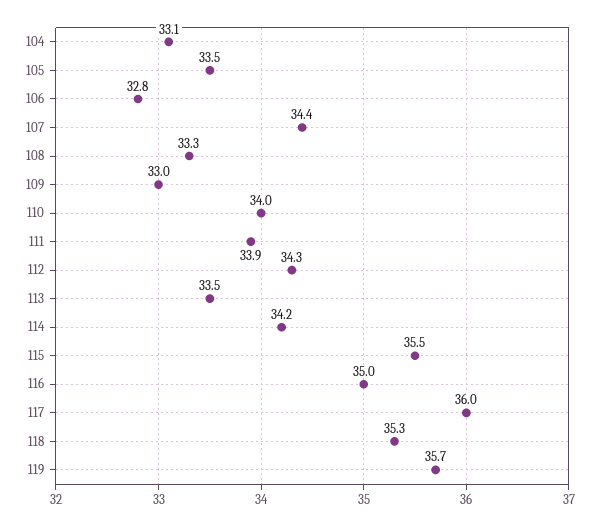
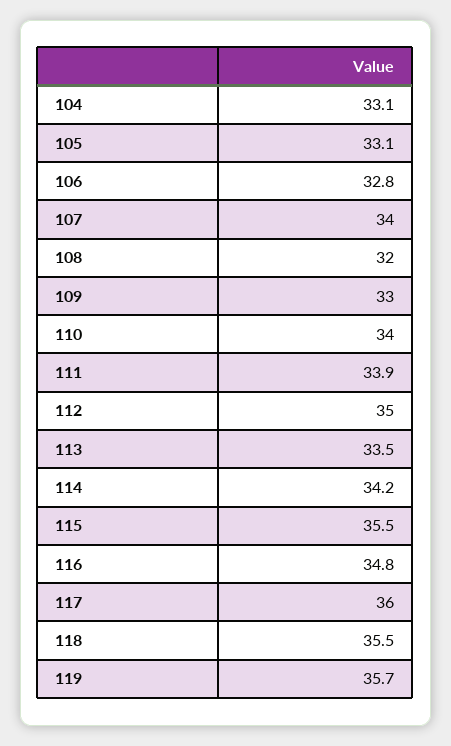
  {
    "104": 33.1,
-   "105": 33.5,
+   "105": 33.1,
    "106": 32.8,
-   "107": 34.4,
+   "107": 34,
-   "108": 33.3,
+   "108": 32,
    "109": 33,
    "110": 34,
    "111": 33.9,
-   "112": 34.3,
+   "112": 35,
    "113": 33.5,
    "114": 34.2,
    "115": 35.5,
-   "116": 35,
+   "116": 34.8,
    "117": 36,
-   "118": 35.3,
+   "118": 35.5,
    "119": 35.7
  }

